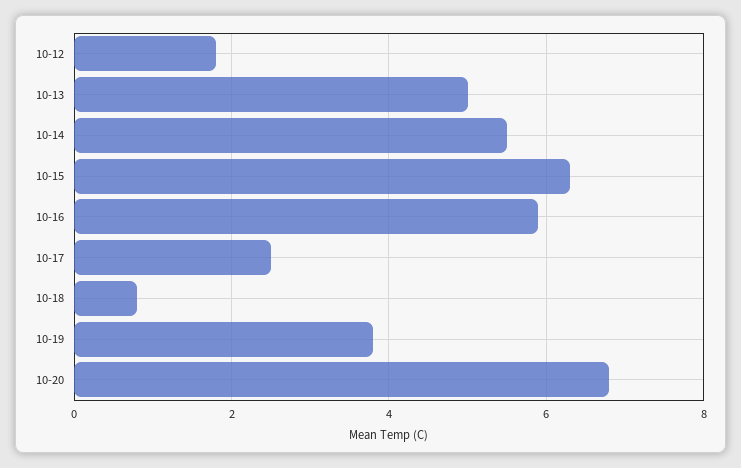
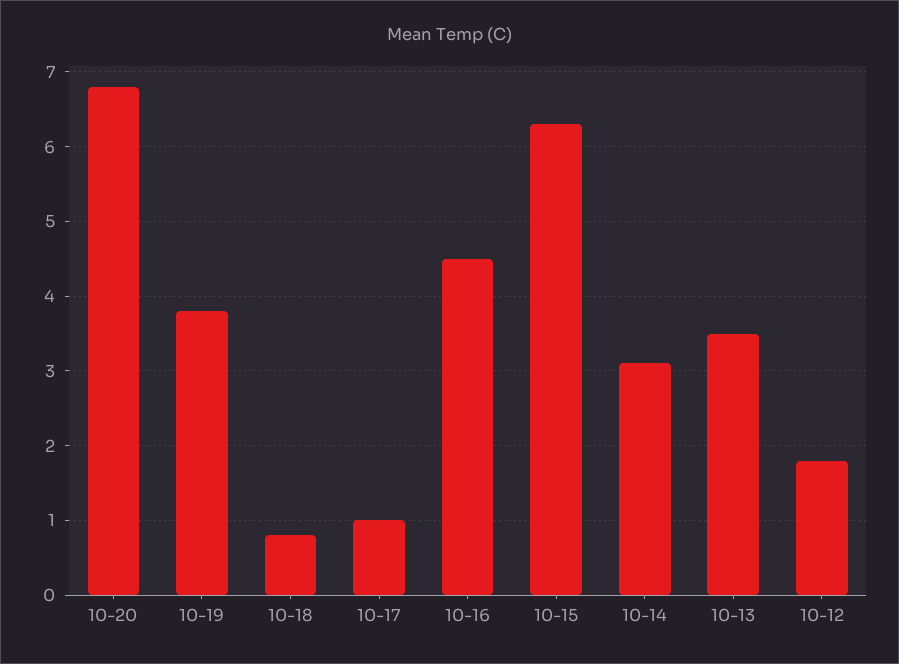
  {
    "10-12": 1.8,
-   "10-13": 5,
+   "10-13": 3.5,
-   "10-14": 5.5,
+   "10-14": 3.1,
    "10-15": 6.3,
-   "10-16": 6,
+   "10-16": 4.5,
-   "10-17": 2.5,
+   "10-17": 1,
    "10-18": 0.8,
    "10-19": 3.8,
    "10-20": 6.8
  }

